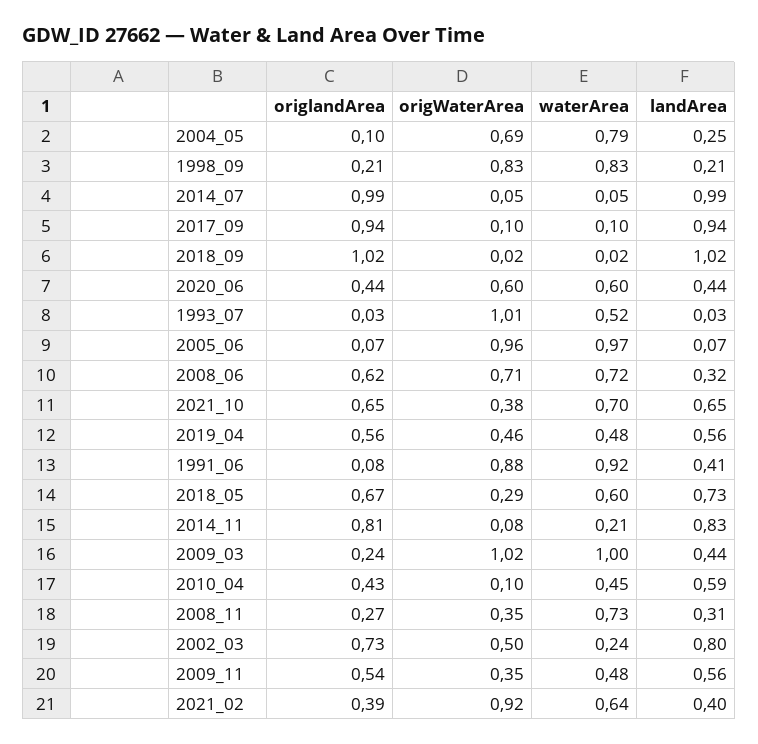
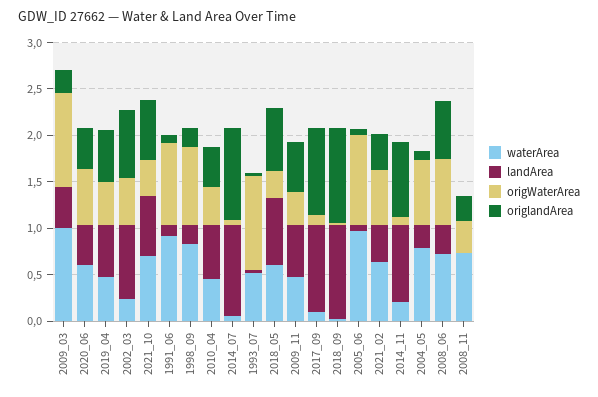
  {
    "origlandArea": {
      "2004_05": 0.1,
      "1998_09": 0.21,
      "2014_07": 0.99,
      "2017_09": 0.94,
      "2018_09": 1.02,
      "2020_06": 0.44,
      "1993_07": 0.03,
      "2005_06": 0.07,
      "2008_06": 0.62,
      "2021_10": 0.65,
      "2019_04": 0.56,
      "1991_06": 0.08,
      "2018_05": 0.67,
      "2014_11": 0.81,
      "2009_03": 0.24,
      "2010_04": 0.43,
      "2008_11": 0.27,
      "2002_03": 0.73,
      "2009_11": 0.54,
      "2021_02": 0.39
    },
    "origWaterArea": {
      "2004_05": 0.69,
      "1998_09": 0.83,
      "2014_07": 0.05,
      "2017_09": 0.1,
      "2018_09": 0.02,
      "2020_06": 0.6,
      "1993_07": 1.01,
      "2005_06": 0.96,
      "2008_06": 0.71,
      "2021_10": 0.38,
      "2019_04": 0.46,
      "1991_06": 0.88,
      "2018_05": 0.29,
      "2014_11": 0.08,
      "2009_03": 1.02,
-     "2010_04": 0.1,
+     "2010_04": 0.4,
      "2008_11": 0.35,
      "2002_03": 0.5,
      "2009_11": 0.35,
-     "2021_02": 0.92
+     "2021_02": 0.6
    },
    "waterArea": {
      "2004_05": 0.79,
      "1998_09": 0.83,
      "2014_07": 0.05,
      "2017_09": 0.1,
      "2018_09": 0.02,
      "2020_06": 0.6,
      "1993_07": 0.52,
      "2005_06": 0.97,
      "2008_06": 0.72,
      "2021_10": 0.7,
      "2019_04": 0.48,
      "1991_06": 0.92,
      "2018_05": 0.6,
      "2014_11": 0.21,
      "2009_03": 1,
      "2010_04": 0.45,
      "2008_11": 0.73,
      "2002_03": 0.24,
      "2009_11": 0.48,
      "2021_02": 0.64
    },
    "landArea": {
      "2004_05": 0.25,
      "1998_09": 0.21,
      "2014_07": 0.99,
      "2017_09": 0.94,
      "2018_09": 1.02,
      "2020_06": 0.44,
      "1993_07": 0.03,
      "2005_06": 0.07,
      "2008_06": 0.32,
      "2021_10": 0.65,
      "2019_04": 0.56,
-     "1991_06": 0.41,
+     "1991_06": 0.1,
      "2018_05": 0.73,
      "2014_11": 0.83,
      "2009_03": 0.44,
      "2010_04": 0.59,
-     "2008_11": 0.31,
+     "2008_11": 0,
      "2002_03": 0.8,
      "2009_11": 0.56,
      "2021_02": 0.4
    }
  }

